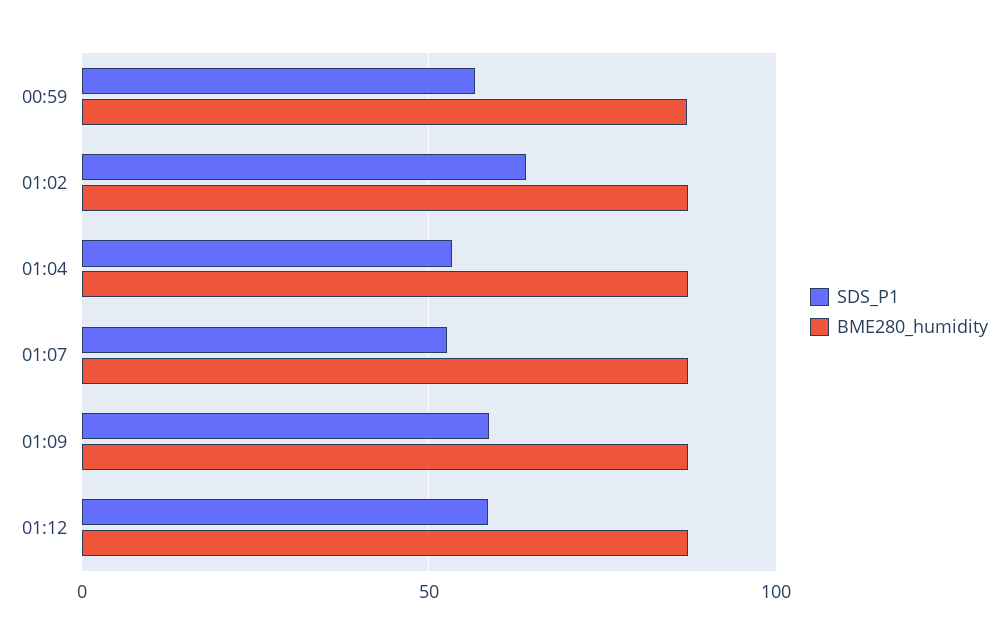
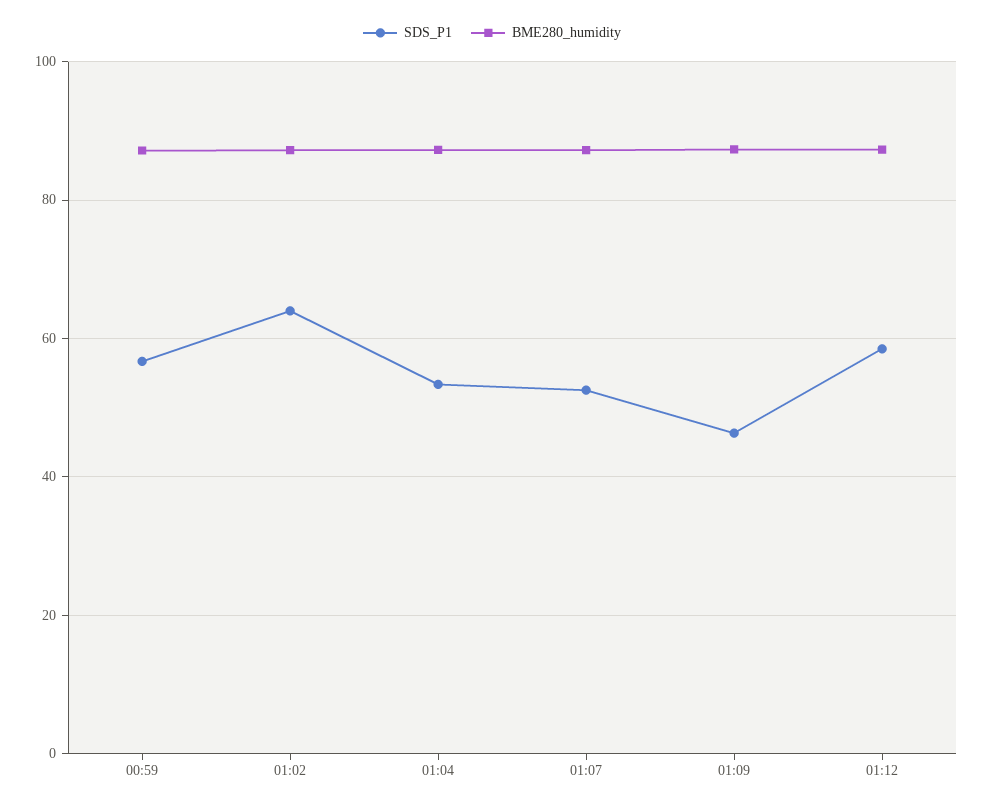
  {
    "SDS_P1": {
      "00:59": 56,
      "01:02": 64,
      "01:04": 54,
      "01:07": 52,
-     "01:09": 60,
+     "01:09": 46,
      "01:12": 58
    },
    "BME280_humidity": {
      "00:59": 88,
      "01:02": 88,
      "01:04": 88,
      "01:07": 88,
      "01:09": 88,
      "01:12": 88
    }
  }

